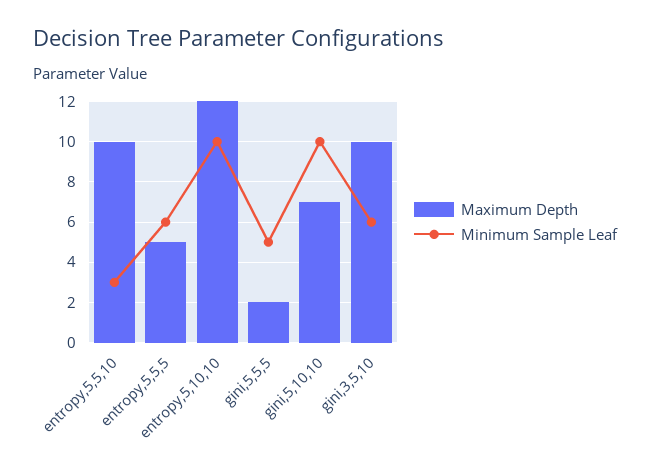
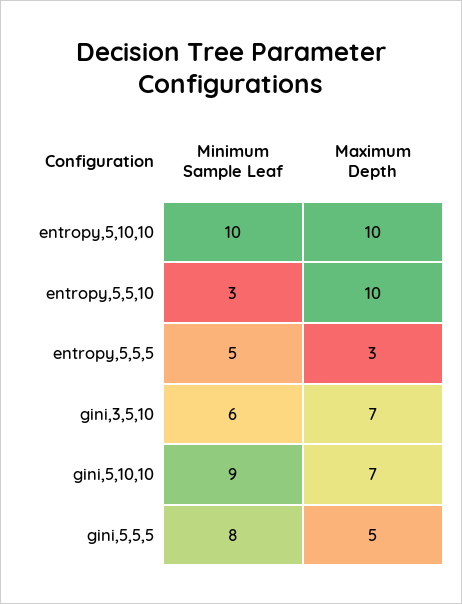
  {
    "Maximum Depth": {
      "entropy,5,5,10": 10,
-     "entropy,5,5,5": 5,
+     "entropy,5,5,5": 3,
-     "entropy,5,10,10": 12,
+     "entropy,5,10,10": 10,
-     "gini,5,5,5": 2,
+     "gini,5,5,5": 5,
      "gini,5,10,10": 7,
-     "gini,3,5,10": 10
+     "gini,3,5,10": 7
    },
    "Minimum Sample Leaf": {
      "entropy,5,5,10": 3,
-     "entropy,5,5,5": 6,
+     "entropy,5,5,5": 5,
      "entropy,5,10,10": 10,
-     "gini,5,5,5": 5,
+     "gini,5,5,5": 8,
-     "gini,5,10,10": 10,
+     "gini,5,10,10": 9,
      "gini,3,5,10": 6
    }
  }

